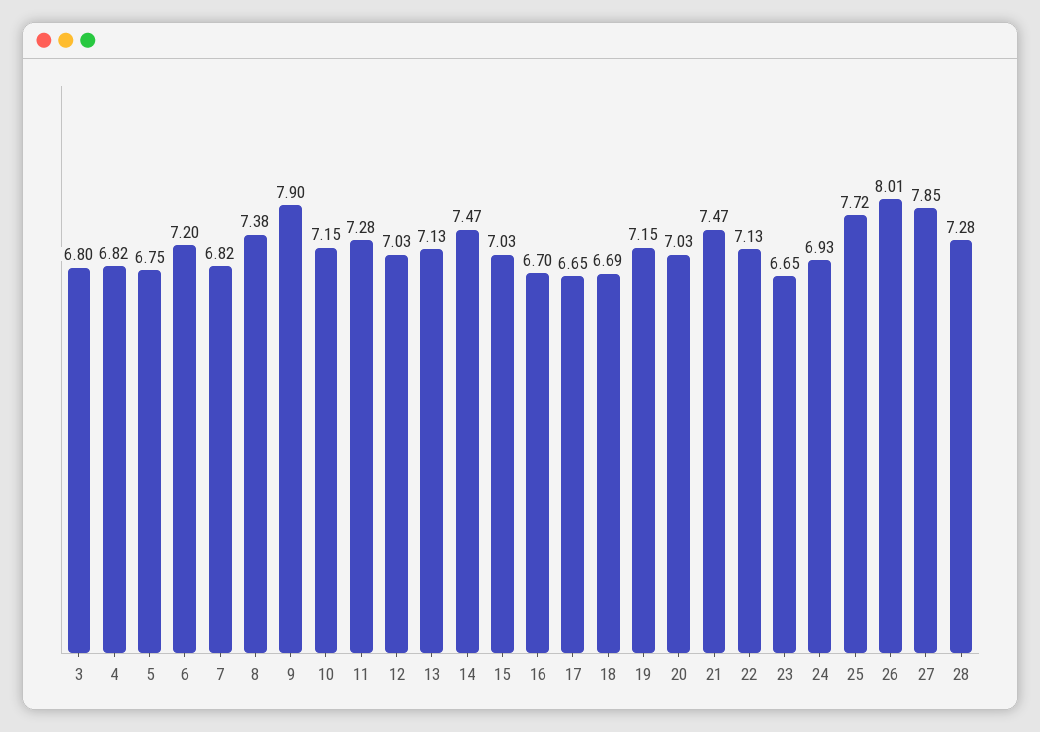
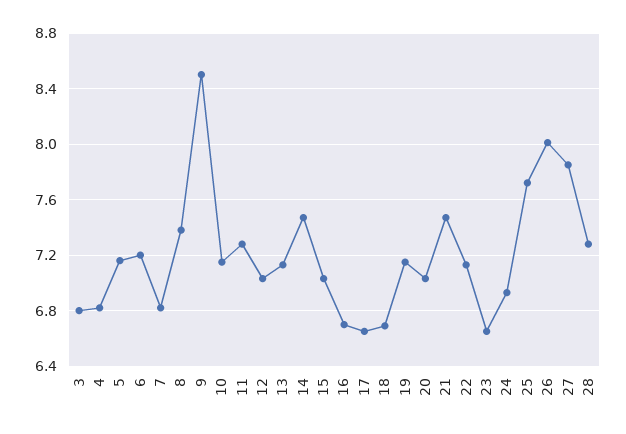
  {
    "3": 6.8,
    "4": 6.82,
-   "5": 6.75,
+   "5": 7.15,
    "6": 7.2,
    "7": 6.82,
    "8": 7.38,
-   "9": 7.9,
+   "9": 8.5,
    "10": 7.15,
    "11": 7.28,
    "12": 7.03,
    "13": 7.13,
    "14": 7.47,
    "15": 7.03,
    "16": 6.7,
    "17": 6.65,
    "18": 6.69,
    "19": 7.15,
    "20": 7.03,
    "21": 7.47,
    "22": 7.13,
    "23": 6.65,
    "24": 6.93,
    "25": 7.72,
    "26": 8.01,
    "27": 7.85,
    "28": 7.28
  }

